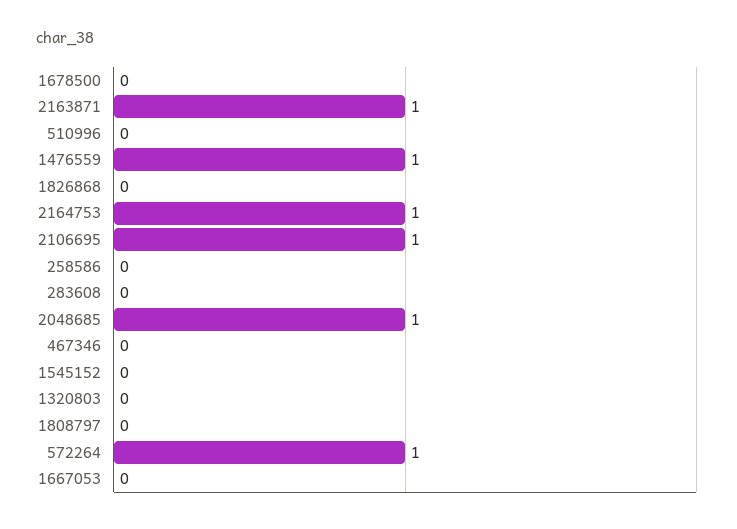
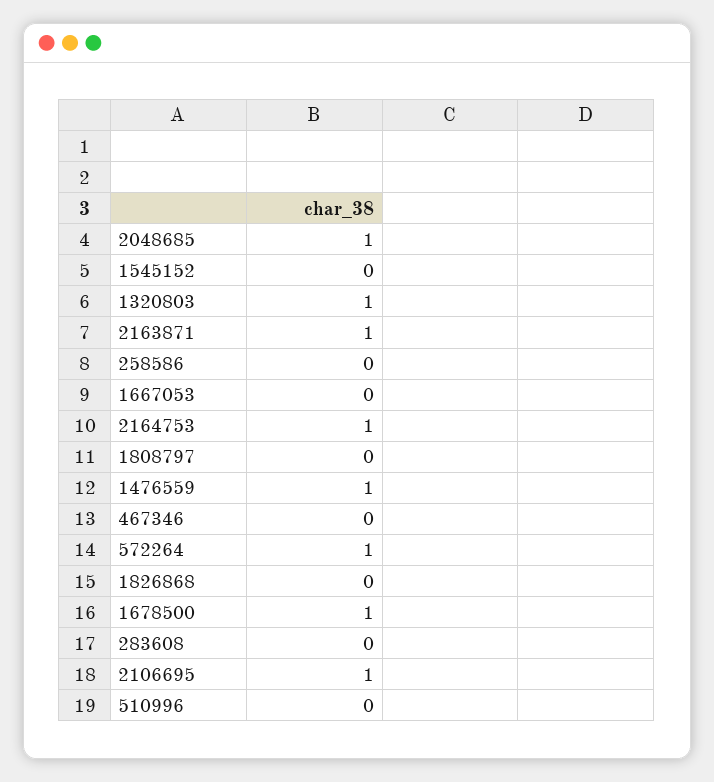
  {
-   "1678500": 0,
+   "1678500": 1,
    "2163871": 1,
    "510996": 0,
    "1476559": 1,
    "1826868": 0,
    "2164753": 1,
    "2106695": 1,
    "258586": 0,
    "283608": 0,
    "2048685": 1,
    "467346": 0,
    "1545152": 0,
-   "1320803": 0,
+   "1320803": 1,
    "1808797": 0,
    "572264": 1,
    "1667053": 0
  }

